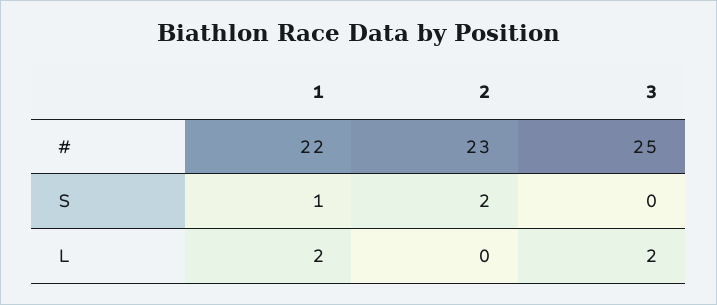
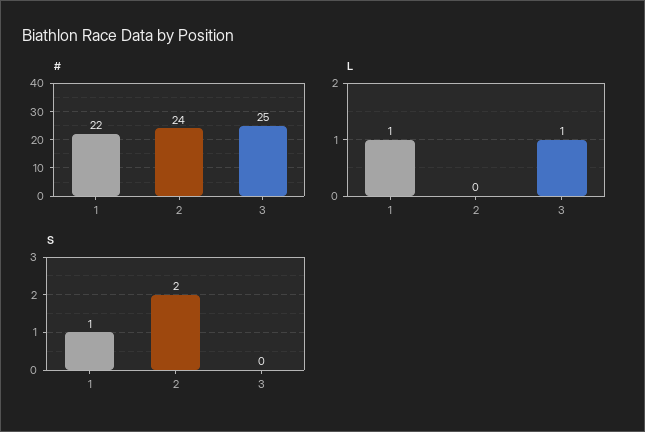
  {
    "#": {
      "1": 22,
-     "2": 23,
+     "2": 24,
      "3": 25
    },
    "S": {
      "1": 1,
      "2": 2,
      "3": 0
    },
    "L": {
-     "1": 2,
+     "1": 1,
      "2": 0,
-     "3": 2
+     "3": 1
    }
  }

